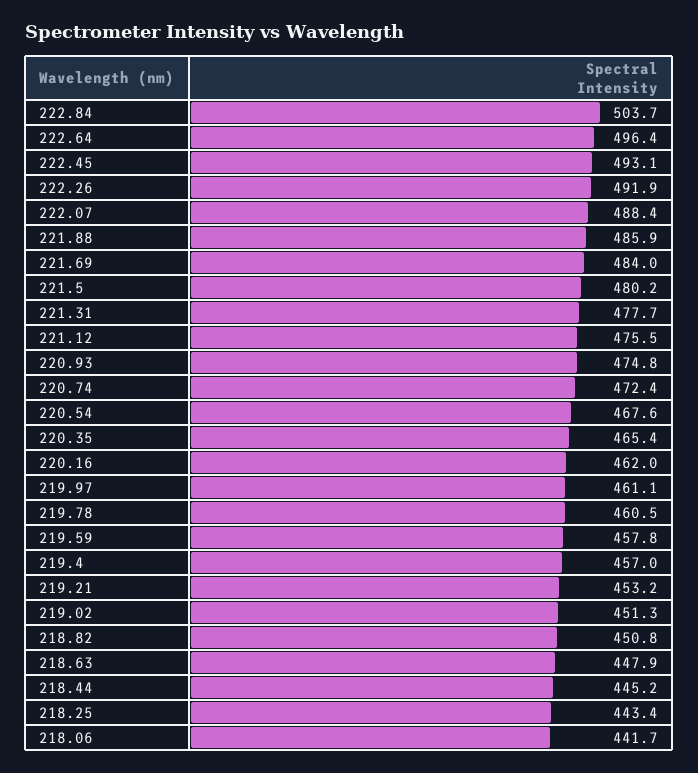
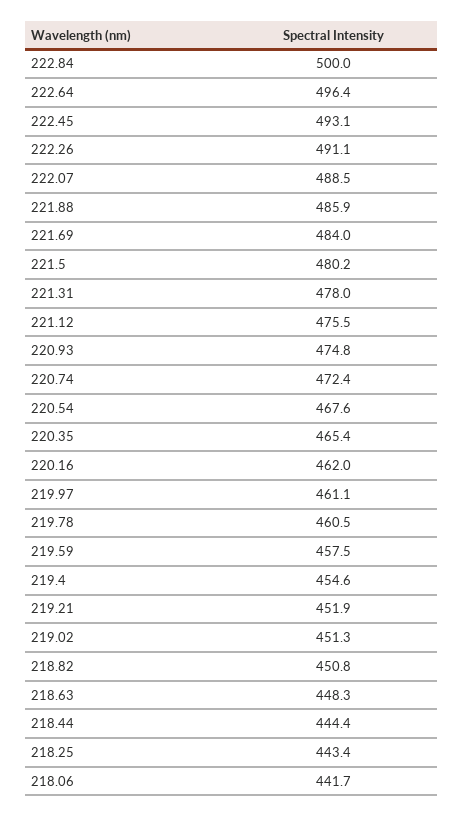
  {
-   "222.84": 503.7,
+   "222.84": 500,
    "222.64": 496.4,
    "222.45": 493.1,
-   "222.26": 491.9,
+   "222.26": 491.1,
-   "222.07": 488.4,
+   "222.07": 488.5,
    "221.88": 485.9,
    "221.69": 484,
    "221.5": 480.2,
-   "221.31": 477.7,
+   "221.31": 478,
    "221.12": 475.5,
    "220.93": 474.8,
    "220.74": 472.4,
    "220.54": 467.6,
    "220.35": 465.4,
    "220.16": 462,
    "219.97": 461.1,
    "219.78": 460.5,
-   "219.59": 457.8,
+   "219.59": 457.5,
-   "219.4": 457,
+   "219.4": 454.6,
-   "219.21": 453.2,
+   "219.21": 451.9,
    "219.02": 451.3,
    "218.82": 450.8,
-   "218.63": 447.9,
+   "218.63": 448.3,
-   "218.44": 445.2,
+   "218.44": 444.4,
    "218.25": 443.4,
    "218.06": 441.7
  }

